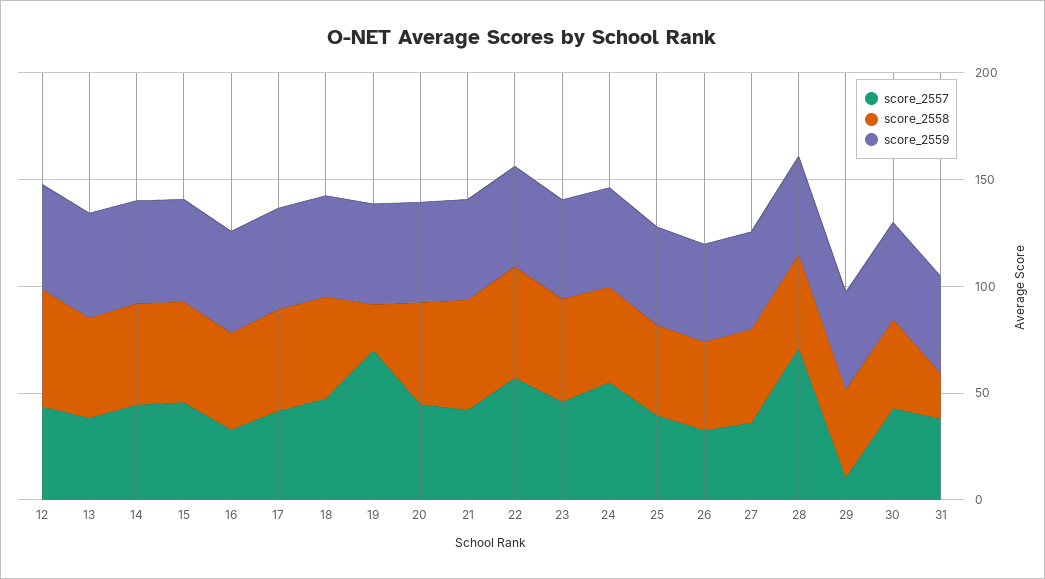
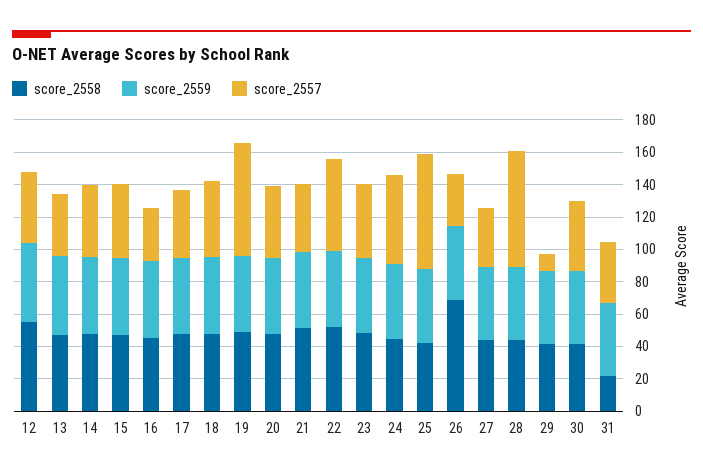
  {
    "score_2557": {
      "12": 45,
      "13": 40,
      "14": 45,
      "15": 45,
      "16": 35,
      "17": 40,
      "18": 45,
      "19": 70,
      "20": 45,
      "21": 40,
      "22": 55,
      "23": 45,
      "24": 55,
-     "25": 40,
+     "25": 70,
      "26": 35,
      "27": 35,
      "28": 70,
      "29": 10,
      "30": 45,
      "31": 40
    },
    "score_2558": {
      "12": 55,
      "13": 45,
      "14": 45,
      "15": 45,
      "16": 45,
      "17": 50,
      "18": 50,
-     "19": 20,
+     "19": 50,
      "20": 50,
      "21": 50,
      "22": 50,
      "23": 50,
      "24": 45,
      "25": 40,
-     "26": 40,
+     "26": 70,
      "27": 45,
      "28": 45,
      "29": 40,
      "30": 40,
      "31": 20
    },
    "score_2559": {
      "12": 50,
      "13": 50,
      "14": 50,
      "15": 50,
      "16": 45,
      "17": 45,
      "18": 45,
      "19": 45,
      "20": 45,
      "21": 45,
      "22": 45,
      "23": 45,
      "24": 45,
      "25": 45,
      "26": 45,
      "27": 45,
      "28": 45,
      "29": 45,
      "30": 45,
      "31": 45
    }
  }

